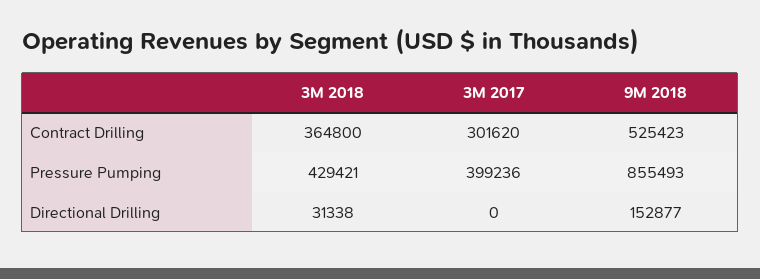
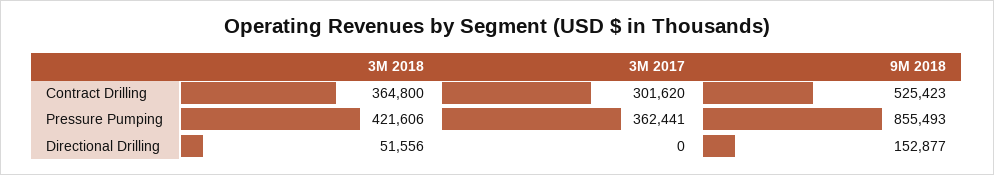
  {
    "3M 2018": {
      "Contract Drilling": 364800,
-     "Pressure Pumping": 429421,
+     "Pressure Pumping": 421606,
-     "Directional Drilling": 31338
+     "Directional Drilling": 51556
    },
    "3M 2017": {
      "Contract Drilling": 301620,
-     "Pressure Pumping": 399236,
+     "Pressure Pumping": 362441,
      "Directional Drilling": 0
    },
    "9M 2018": {
      "Contract Drilling": 525423,
      "Pressure Pumping": 855493,
      "Directional Drilling": 152877
    }
  }

